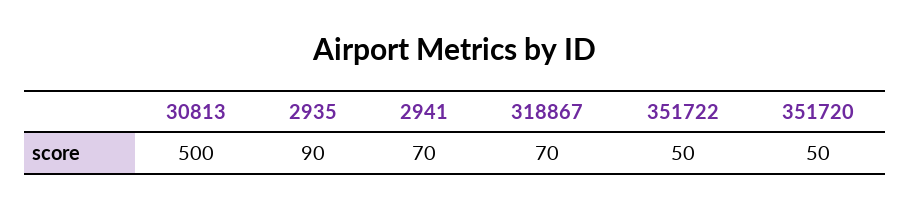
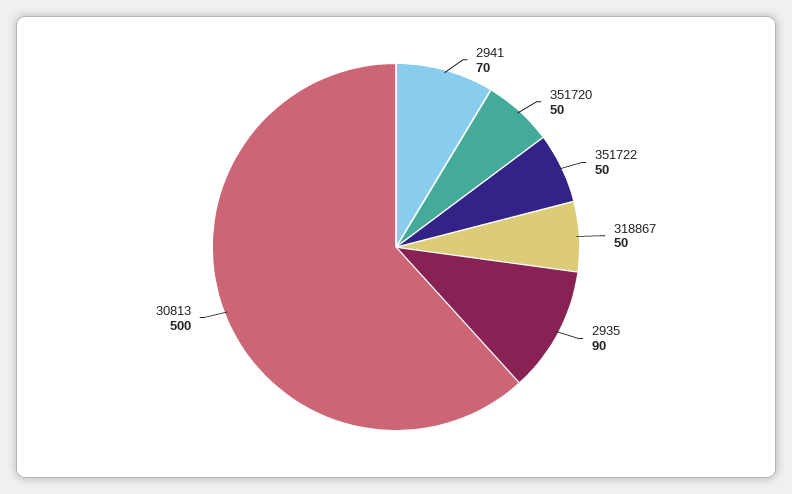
  {
    "30813": 500,
    "2935": 90,
    "2941": 70,
-   "318867": 70,
+   "318867": 50,
    "351722": 50,
    "351720": 50
  }

